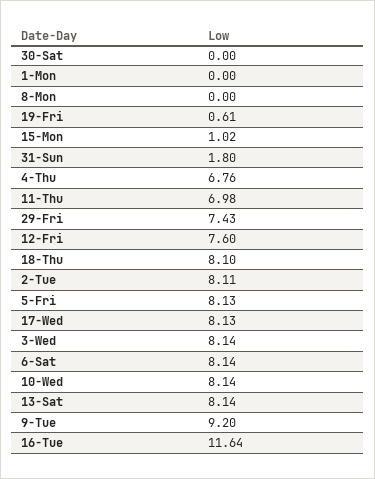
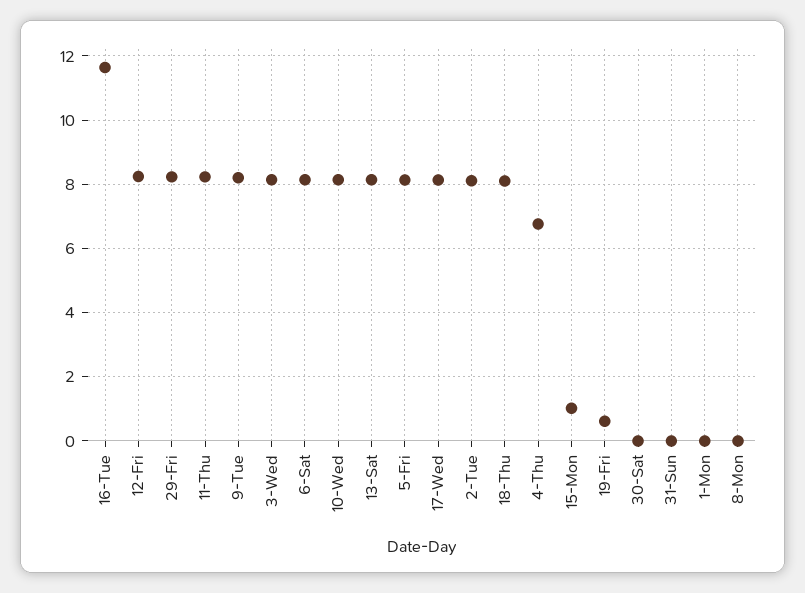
  {
    "30-Sat": 0,
    "1-Mon": 0,
    "8-Mon": 0,
    "19-Fri": 0.61,
    "15-Mon": 1.02,
-   "31-Sun": 1.8,
+   "31-Sun": 0,
    "4-Thu": 6.76,
-   "11-Thu": 6.98,
+   "11-Thu": 8.2,
-   "29-Fri": 7.43,
+   "29-Fri": 8.2,
-   "12-Fri": 7.6,
+   "12-Fri": 8.2,
    "18-Thu": 8.1,
    "2-Tue": 8.11,
    "5-Fri": 8.13,
    "17-Wed": 8.13,
    "3-Wed": 8.14,
    "6-Sat": 8.14,
    "10-Wed": 8.14,
    "13-Sat": 8.14,
-   "9-Tue": 9.2,
+   "9-Tue": 8.2,
    "16-Tue": 11.64
  }

